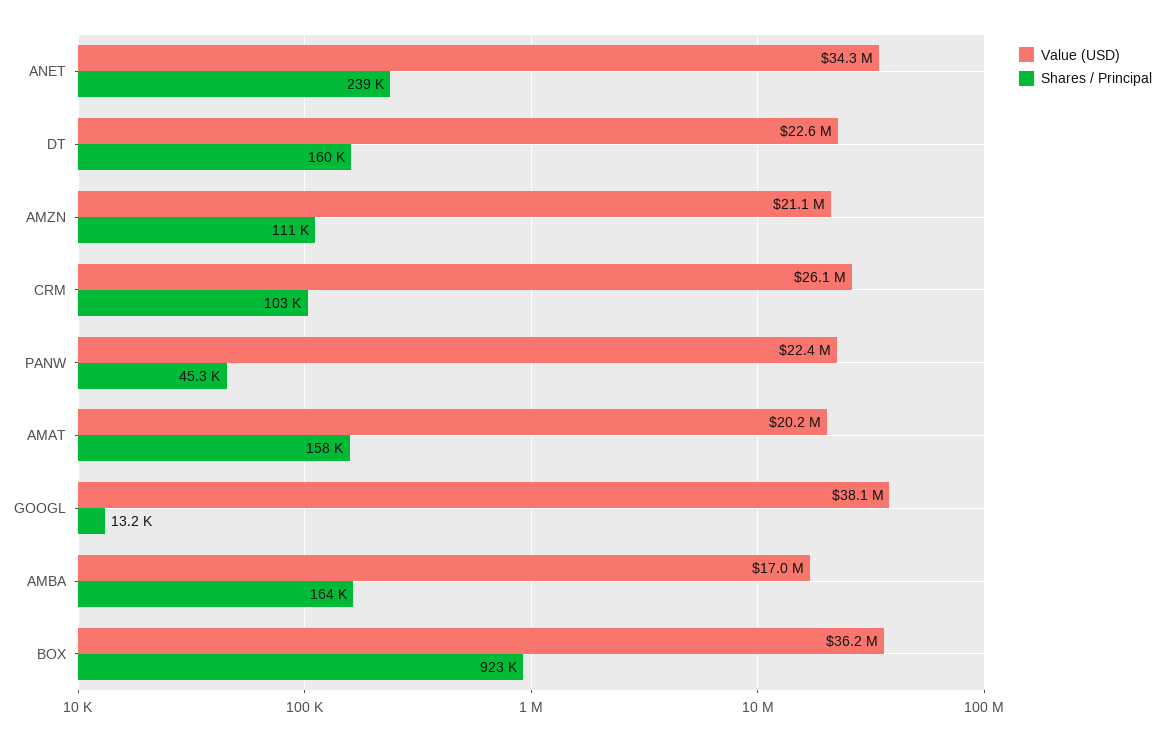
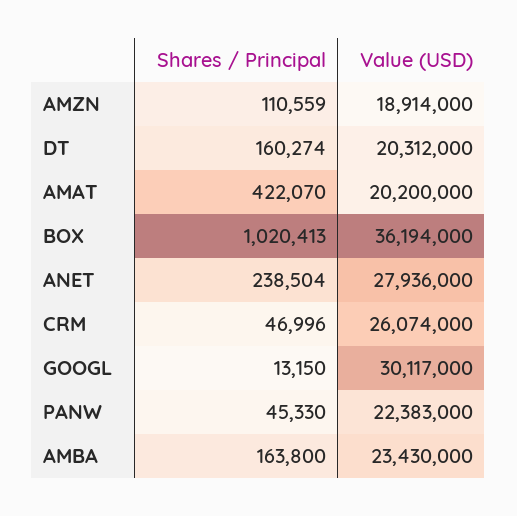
  {
    "Value (USD)": {
-     "ANET": 34300000,
+     "ANET": 27936000,
-     "DT": 22600000,
+     "DT": 20312000,
-     "AMZN": 21100000,
+     "AMZN": 18914000,
      "CRM": 26074000,
      "PANW": 22383000,
      "AMAT": 20200000,
-     "GOOGL": 38100000,
+     "GOOGL": 30117000,
-     "AMBA": 17000000,
+     "AMBA": 23430000,
      "BOX": 36194000
    },
    "Shares / Principal": {
      "ANET": 238504,
      "DT": 160274,
      "AMZN": 110559,
-     "CRM": 103000,
+     "CRM": 46996,
      "PANW": 45330,
-     "AMAT": 158000,
+     "AMAT": 422070,
      "GOOGL": 13150,
      "AMBA": 163800,
-     "BOX": 923000
+     "BOX": 1020413
    }
  }

